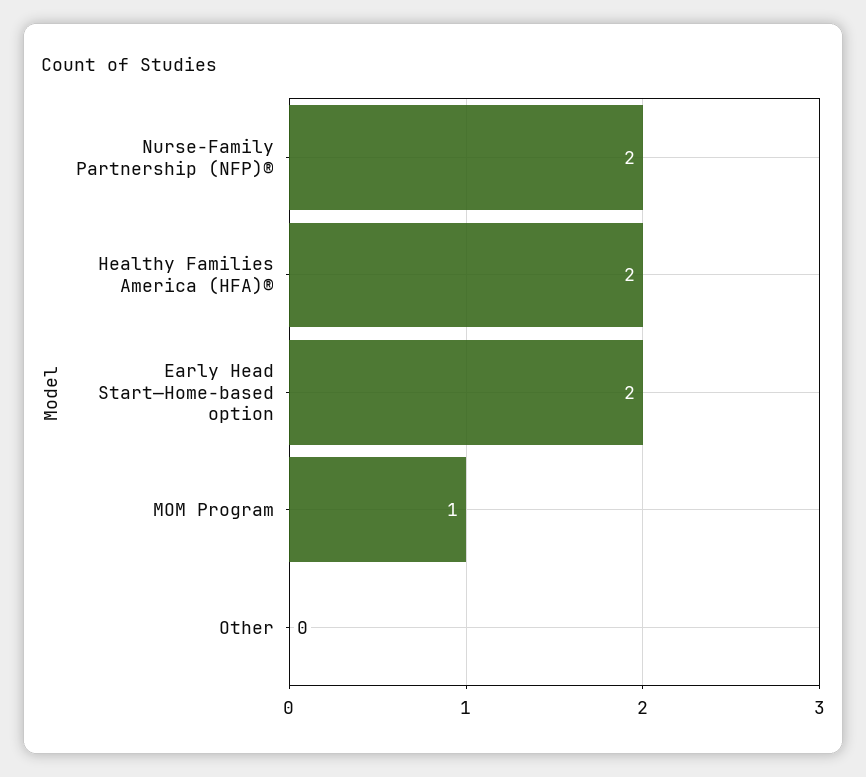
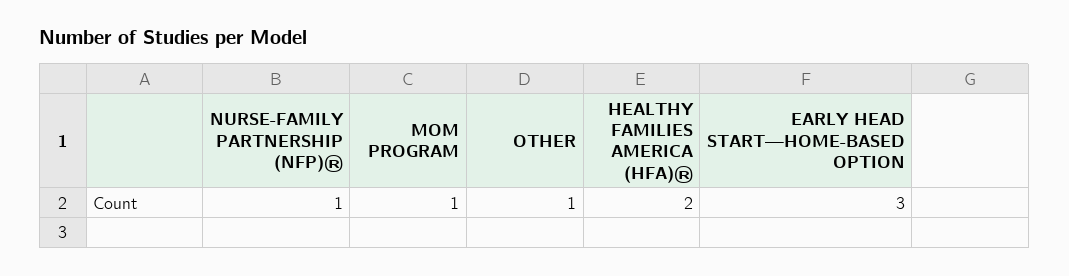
  {
-   "Nurse-Family Partnership (NFP)®": 2,
+   "Nurse-Family Partnership (NFP)®": 1,
    "Healthy Families America (HFA)®": 2,
-   "Early Head Start—Home-based option": 2,
+   "Early Head Start—Home-based option": 3,
    "MOM Program": 1,
-   "Other": 0
+   "Other": 1
  }

